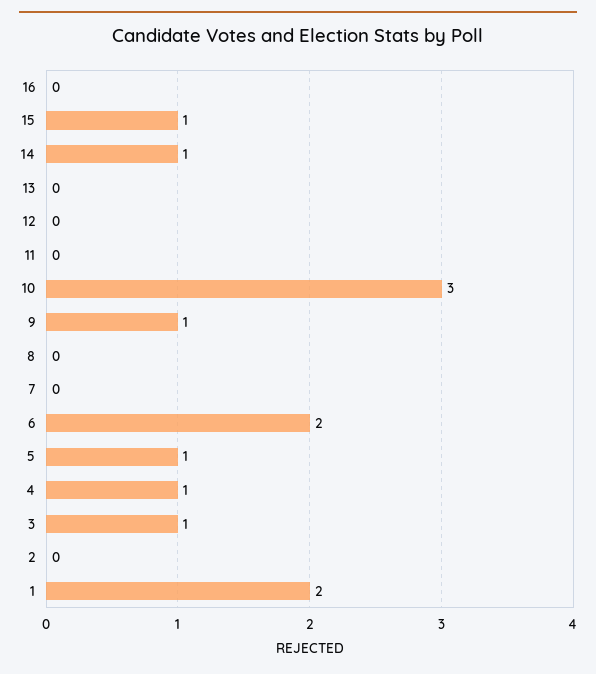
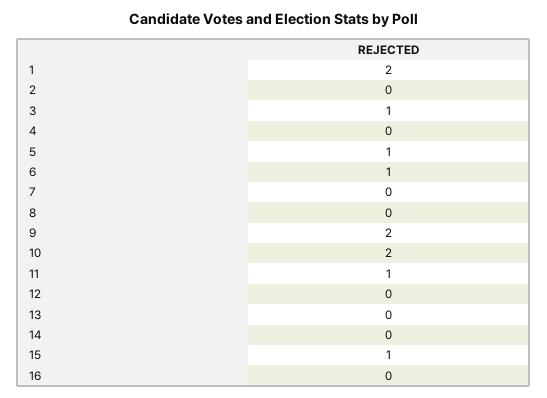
  {
    "16": 0,
    "15": 1,
-   "14": 1,
+   "14": 0,
    "13": 0,
    "12": 0,
-   "11": 0,
+   "11": 1,
-   "10": 3,
+   "10": 2,
-   "9": 1,
+   "9": 2,
    "8": 0,
    "7": 0,
-   "6": 2,
+   "6": 1,
    "5": 1,
-   "4": 1,
+   "4": 0,
    "3": 1,
    "2": 0,
    "1": 2
  }

